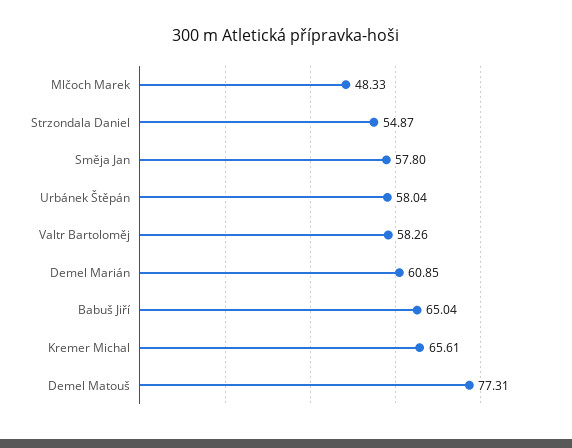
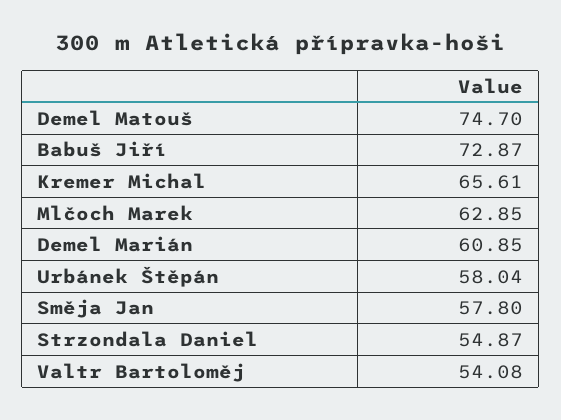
  {
-   "Mlčoch Marek": 48.33,
+   "Mlčoch Marek": 62.85,
    "Strzondala Daniel": 54.87,
    "Směja Jan": 57.8,
    "Urbánek Štěpán": 58.04,
-   "Valtr Bartoloměj": 58.26,
+   "Valtr Bartoloměj": 54.08,
    "Demel Marián": 60.85,
-   "Babuš Jiří": 65.04,
+   "Babuš Jiří": 72.87,
    "Kremer Michal": 65.61,
-   "Demel Matouš": 77.31
+   "Demel Matouš": 74.7
  }

